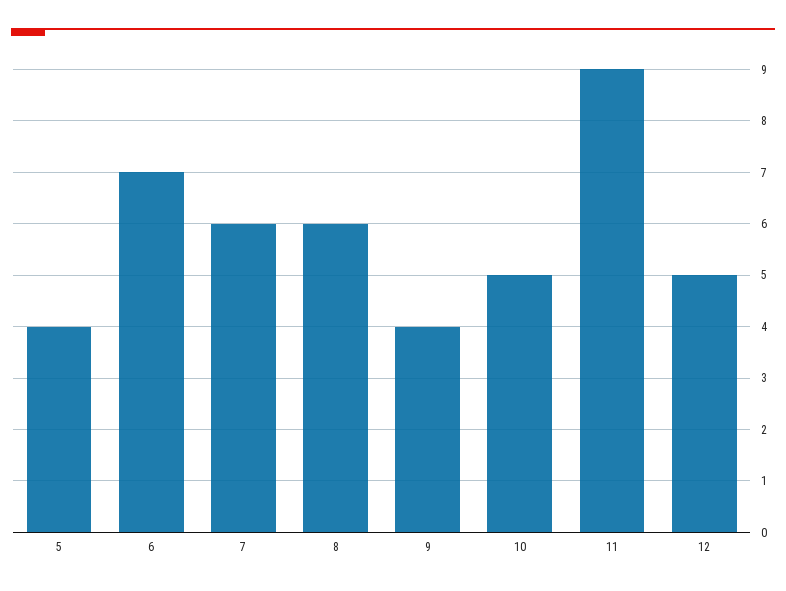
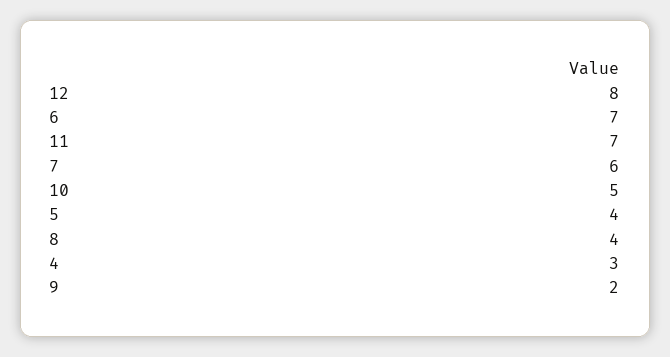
  {
    "5": 4,
    "6": 7,
    "7": 6,
-   "8": 6,
+   "8": 4,
-   "9": 4,
+   "9": 2,
    "10": 5,
-   "11": 9,
+   "11": 7,
-   "12": 5
+   "12": 8,
+   "4": 3
  }

